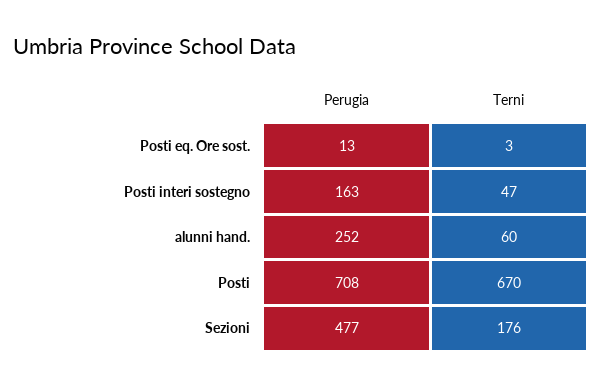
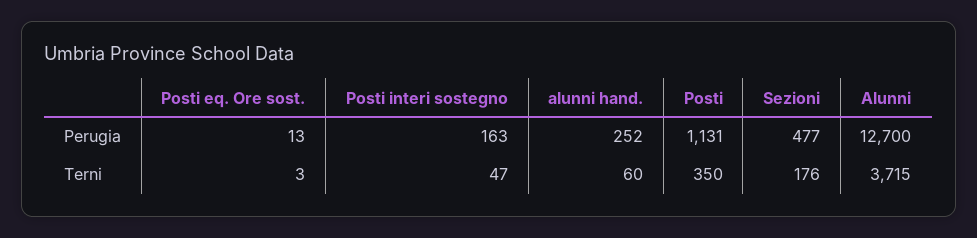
  {
    "Perugia": {
      "Posti eq. Ore sost.": 13,
      "Posti interi sostegno": 163,
      "alunni hand.": 252,
-     "Posti": 708,
+     "Posti": 1131,
-     "Sezioni": 477
+     "Sezioni": 477,
+     "Alunni": 12700
    },
    "Terni": {
      "Posti eq. Ore sost.": 3,
      "Posti interi sostegno": 47,
      "alunni hand.": 60,
-     "Posti": 670,
+     "Posti": 350,
-     "Sezioni": 176
+     "Sezioni": 176,
+     "Alunni": 3715
    }
  }

